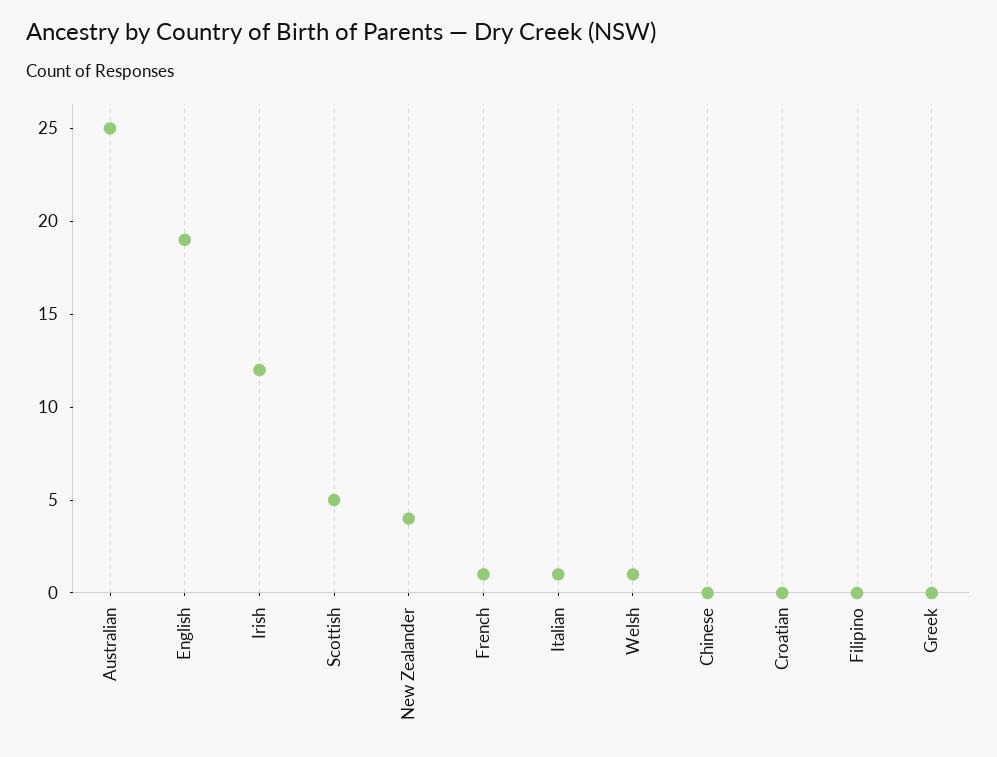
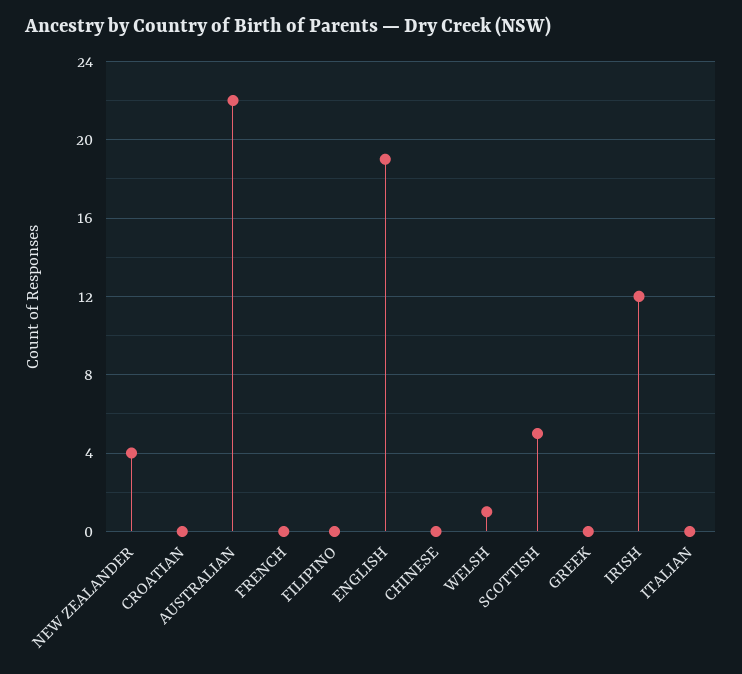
  {
-   "Australian": 25,
+   "Australian": 22,
    "English": 19,
    "Irish": 12,
    "Scottish": 5,
    "New Zealander": 4,
-   "French": 1,
+   "French": 0,
-   "Italian": 1,
+   "Italian": 0,
    "Welsh": 1,
    "Chinese": 0,
    "Croatian": 0,
    "Filipino": 0,
    "Greek": 0
  }

